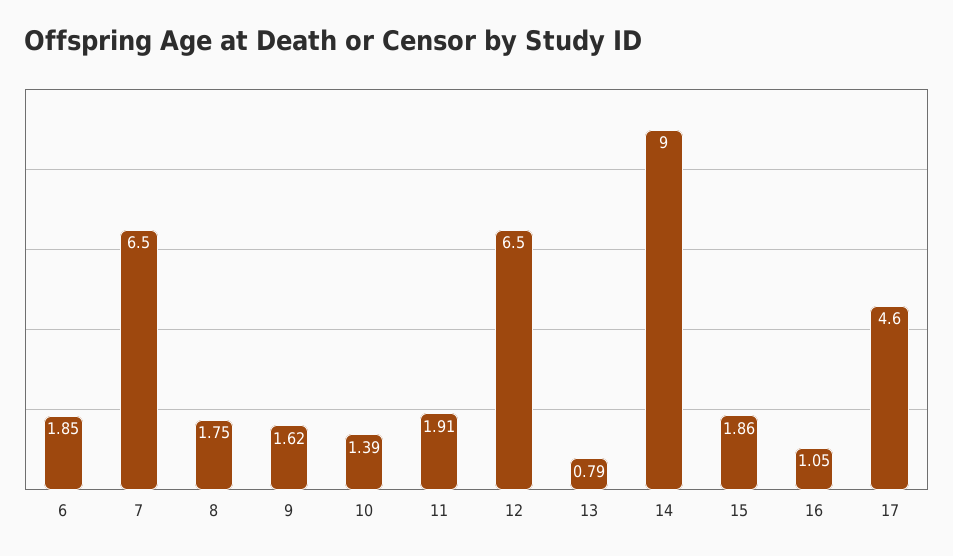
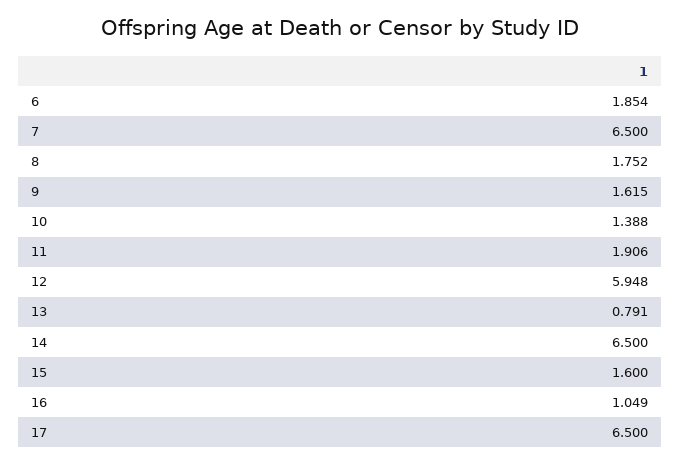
  {
    "6": 1.854,
    "7": 6.5,
    "8": 1.752,
    "9": 1.615,
    "10": 1.388,
    "11": 1.906,
-   "12": 6.5,
+   "12": 5.948,
    "13": 0.791,
-   "14": 9,
+   "14": 6.5,
-   "15": 1.86,
+   "15": 1.6,
    "16": 1.049,
-   "17": 4.6
+   "17": 6.5
  }

